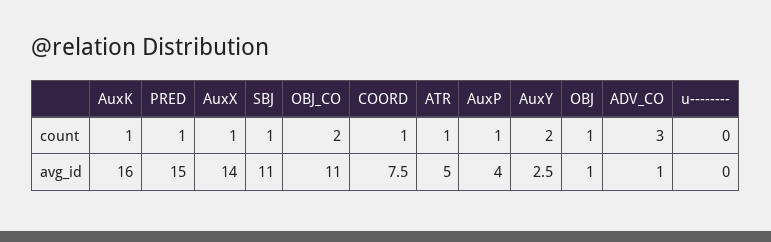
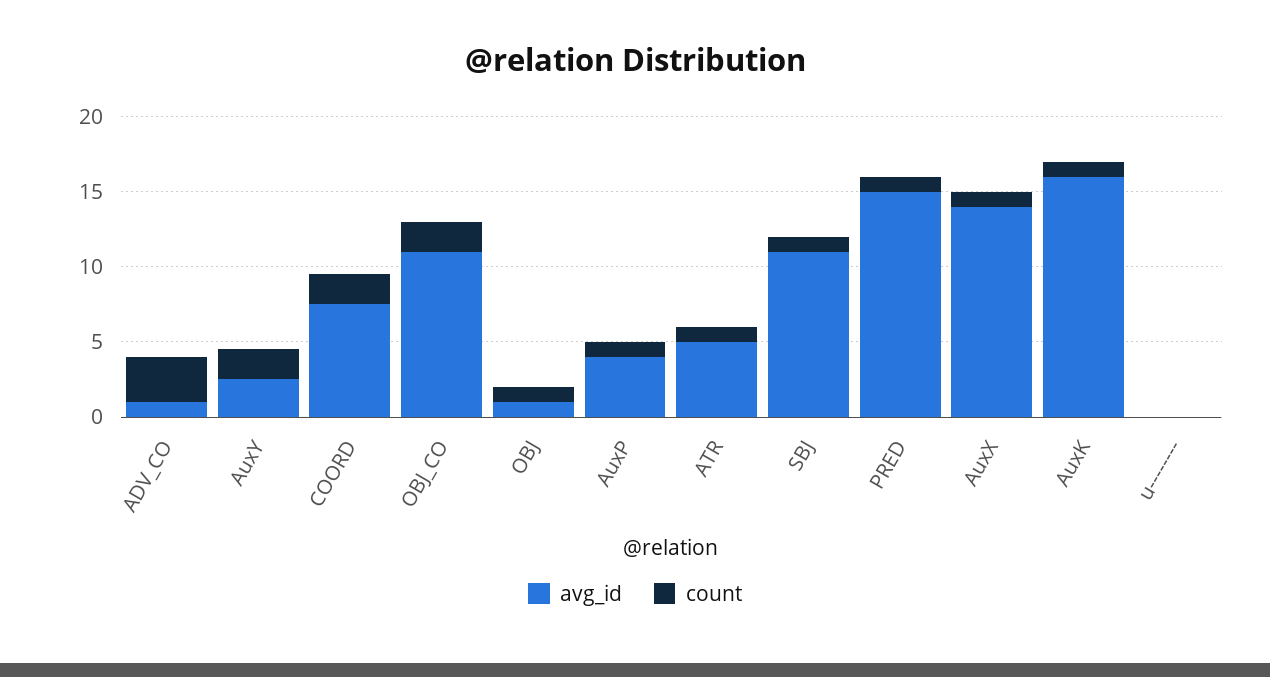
  {
    "count": {
      "AuxK": 1,
      "PRED": 1,
      "AuxX": 1,
      "SBJ": 1,
      "OBJ_CO": 2,
-     "COORD": 1,
+     "COORD": 2,
      "ATR": 1,
      "AuxP": 1,
      "AuxY": 2,
      "OBJ": 1,
      "ADV_CO": 3,
      "u--------": 0
    },
    "avg_id": {
      "AuxK": 16,
      "PRED": 15,
      "AuxX": 14,
      "SBJ": 11,
      "OBJ_CO": 11,
      "COORD": 7.5,
      "ATR": 5,
      "AuxP": 4,
      "AuxY": 2.5,
      "OBJ": 1,
      "ADV_CO": 1,
      "u--------": 0
    }
  }

